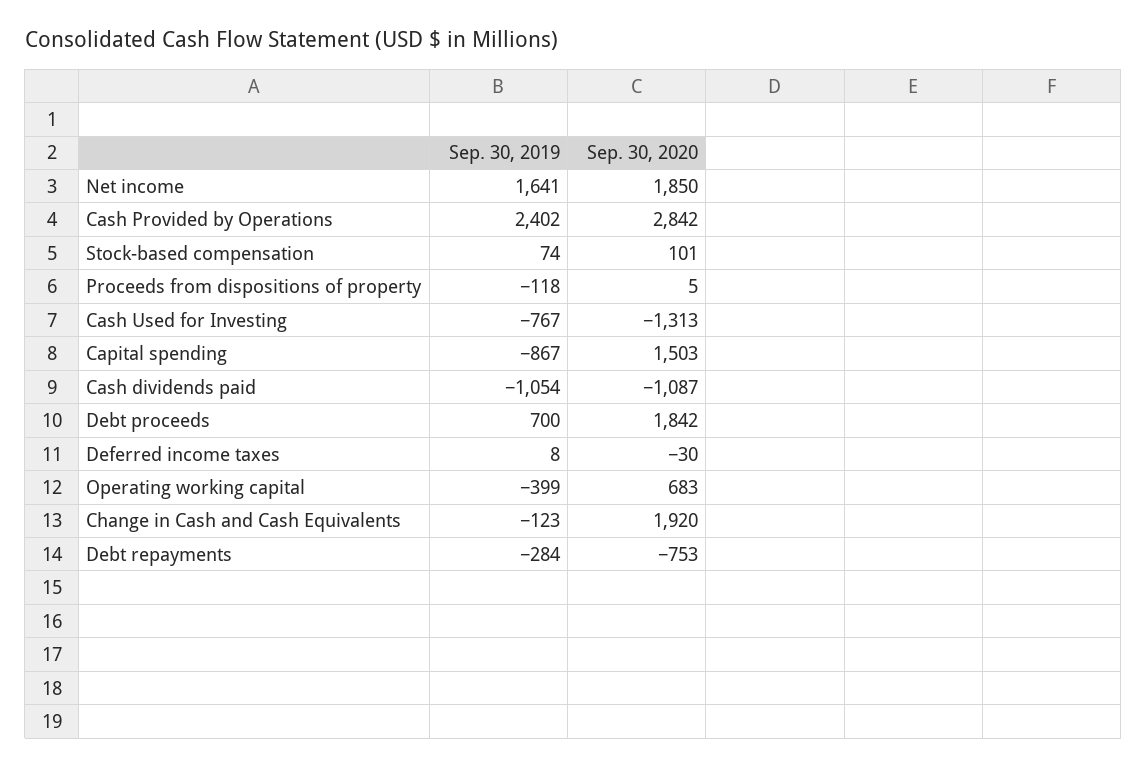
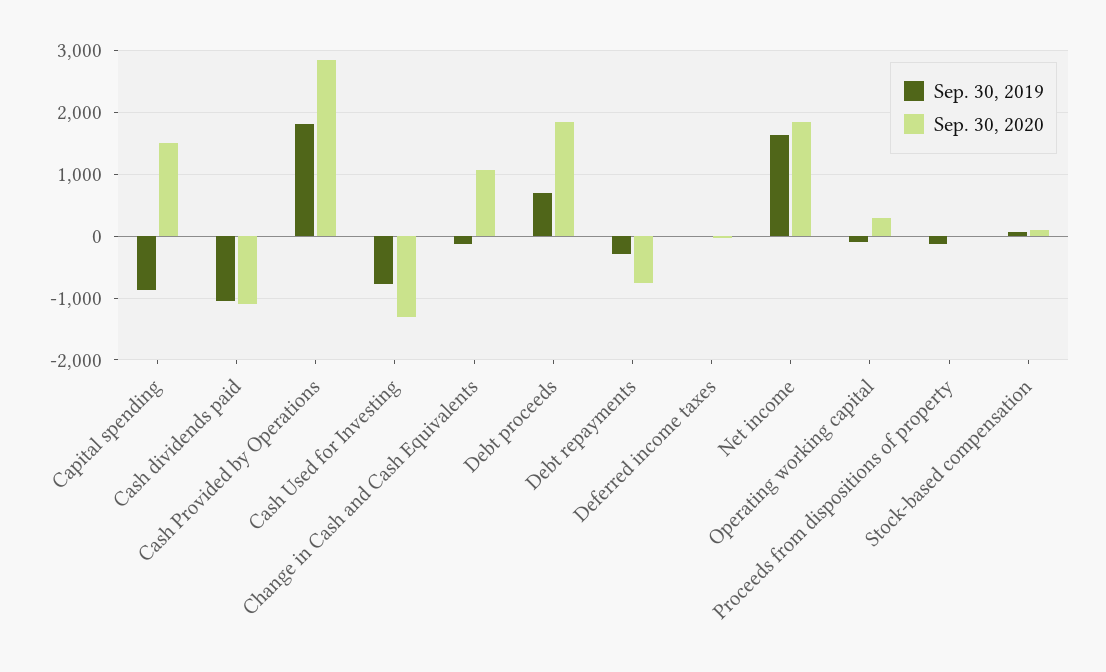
  {
    "Sep. 30, 2019": {
      "Net income": 1641,
-     "Cash Provided by Operations": 2402,
+     "Cash Provided by Operations": 1800,
      "Stock-based compensation": 74,
      "Proceeds from dispositions of property": -118,
      "Cash Used for Investing": -767,
      "Capital spending": -867,
      "Cash dividends paid": -1054,
      "Debt proceeds": 700,
      "Deferred income taxes": 8,
-     "Operating working capital": -399,
+     "Operating working capital": -100,
      "Change in Cash and Cash Equivalents": -123,
      "Debt repayments": -284
    },
    "Sep. 30, 2020": {
      "Net income": 1850,
      "Cash Provided by Operations": 2842,
      "Stock-based compensation": 101,
      "Proceeds from dispositions of property": 5,
      "Cash Used for Investing": -1313,
      "Capital spending": 1503,
      "Cash dividends paid": -1087,
      "Debt proceeds": 1842,
      "Deferred income taxes": -30,
-     "Operating working capital": 683,
+     "Operating working capital": 300,
-     "Change in Cash and Cash Equivalents": 1920,
+     "Change in Cash and Cash Equivalents": 1100,
      "Debt repayments": -753
    }
  }

